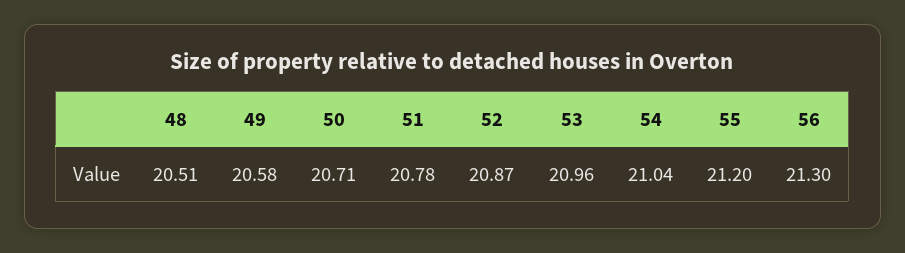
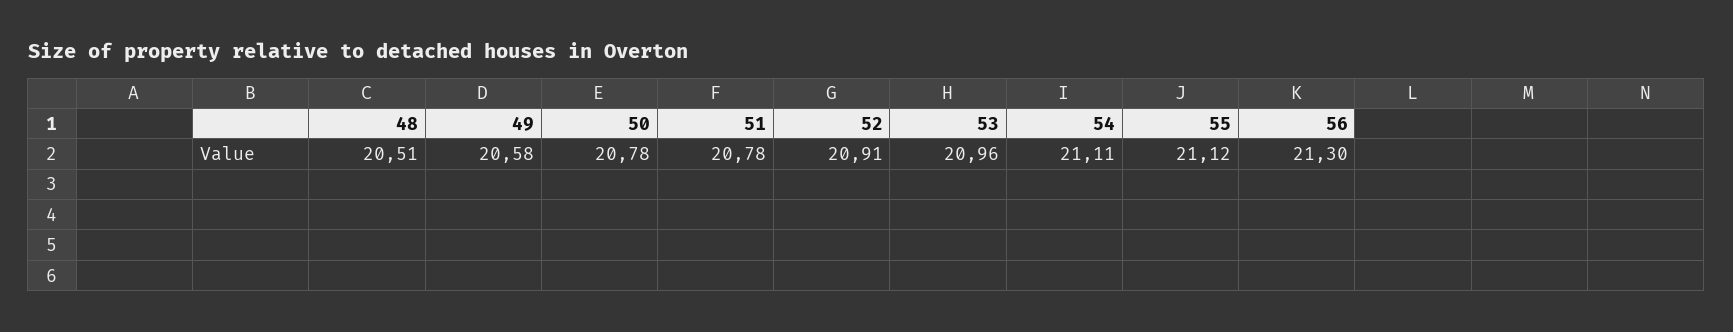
  {
    "48": 20.51,
    "49": 20.58,
-   "50": 20.71,
+   "50": 20.78,
    "51": 20.78,
-   "52": 20.87,
+   "52": 20.91,
    "53": 20.96,
-   "54": 21.04,
+   "54": 21.11,
-   "55": 21.2,
+   "55": 21.12,
    "56": 21.3
  }

